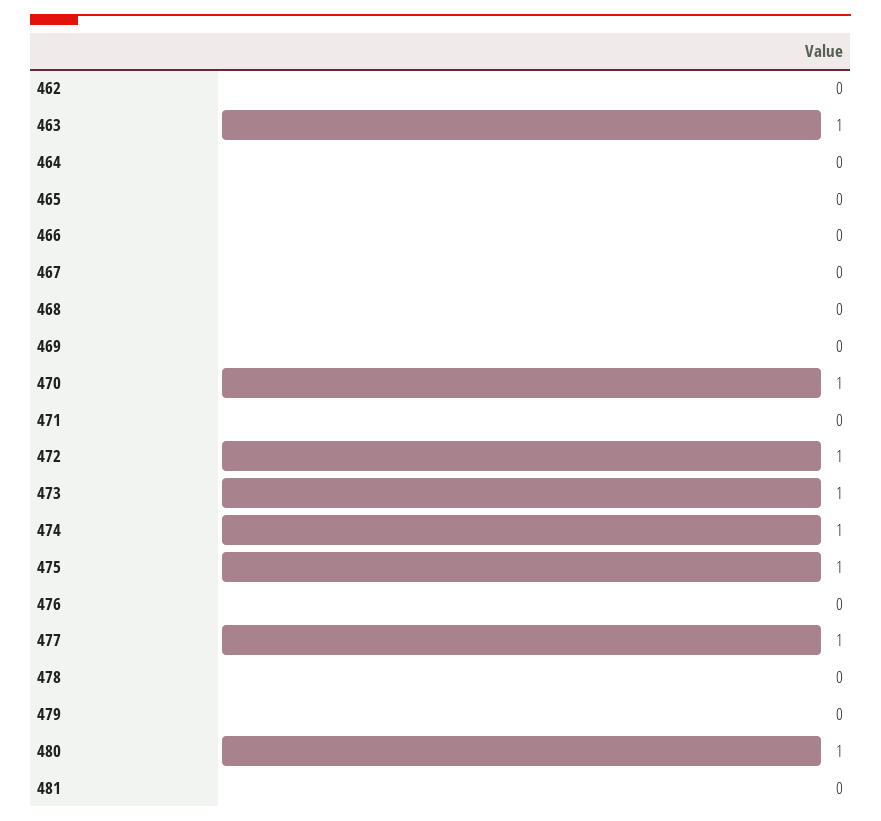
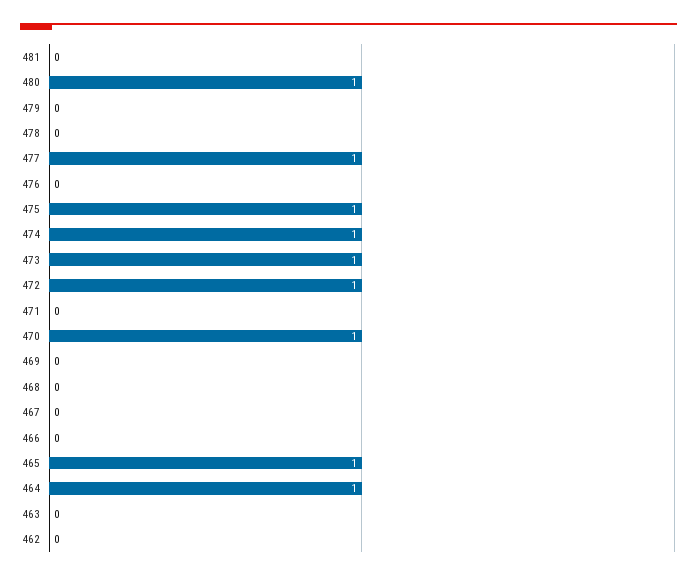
  {
    "462": 0,
-   "463": 1,
+   "463": 0,
-   "464": 0,
+   "464": 1,
-   "465": 0,
+   "465": 1,
    "466": 0,
    "467": 0,
    "468": 0,
    "469": 0,
    "470": 1,
    "471": 0,
    "472": 1,
    "473": 1,
    "474": 1,
    "475": 1,
    "476": 0,
    "477": 1,
    "478": 0,
    "479": 0,
    "480": 1,
    "481": 0
  }

